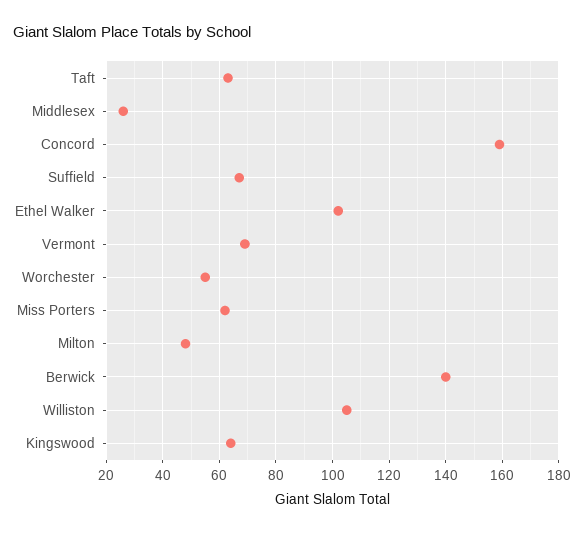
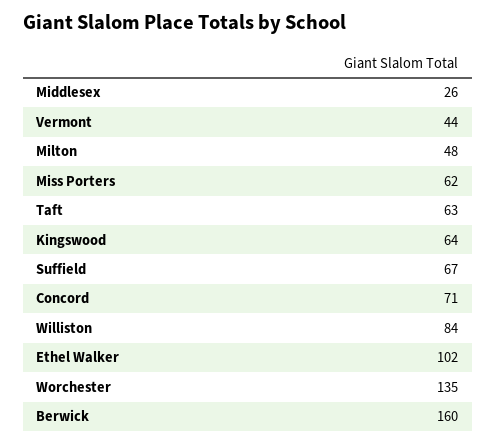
  {
    "Taft": 63,
    "Middlesex": 26,
-   "Concord": 160,
+   "Concord": 71,
    "Suffield": 67,
    "Ethel Walker": 102,
-   "Vermont": 70,
+   "Vermont": 44,
-   "Worchester": 55,
+   "Worchester": 135,
    "Miss Porters": 62,
    "Milton": 48,
-   "Berwick": 140,
+   "Berwick": 160,
-   "Williston": 105,
+   "Williston": 84,
    "Kingswood": 64
  }

